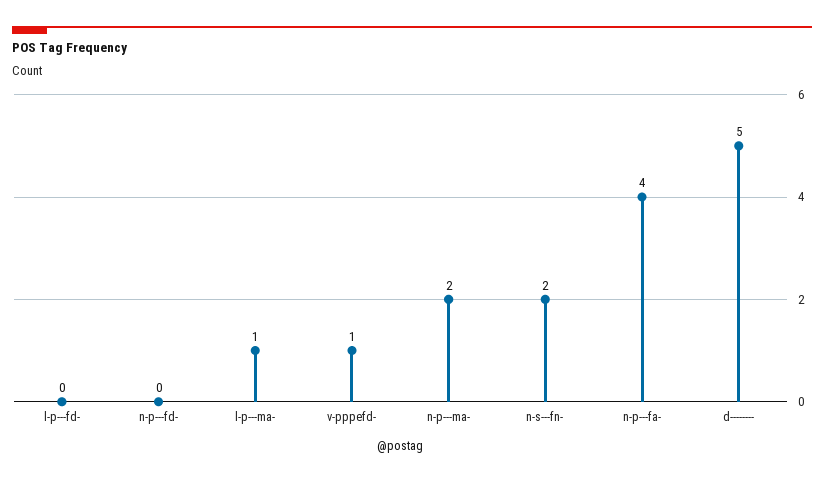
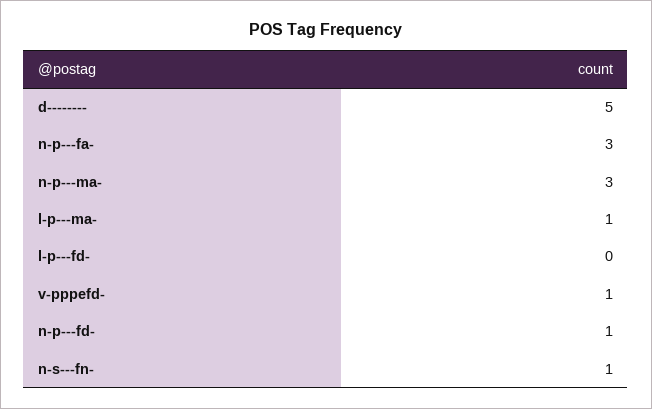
  {
    "l-p---fd-": 0,
-   "n-p---fd-": 0,
+   "n-p---fd-": 1,
    "l-p---ma-": 1,
    "v-pppefd-": 1,
-   "n-p---ma-": 2,
+   "n-p---ma-": 3,
-   "n-s---fn-": 2,
+   "n-s---fn-": 1,
-   "n-p---fa-": 4,
+   "n-p---fa-": 3,
    "d--------": 5
  }

